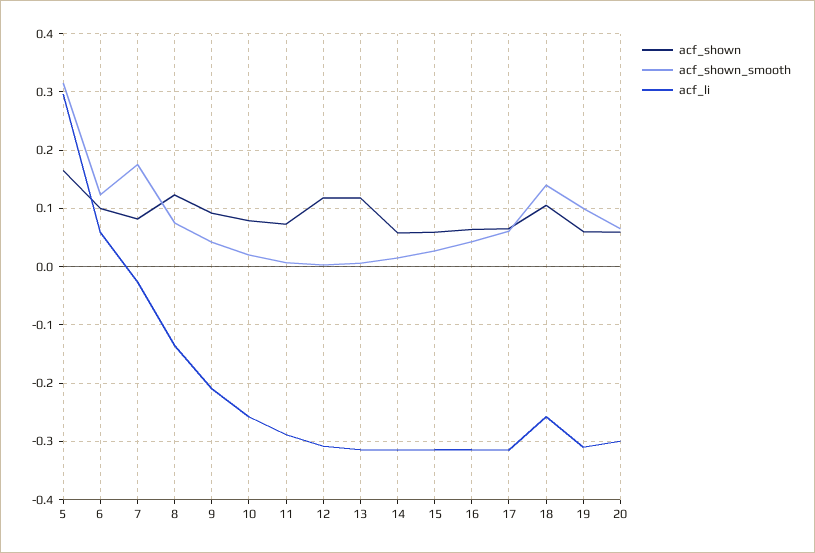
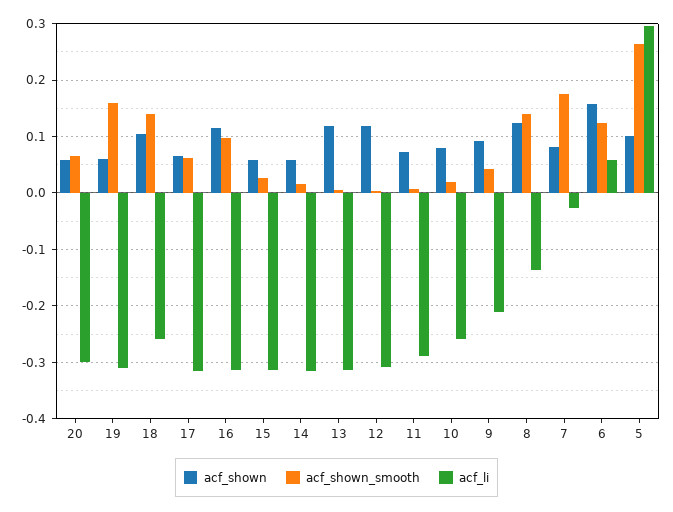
  {
    "acf_shown": {
-     "5": 0.16,
+     "5": 0.1,
-     "6": 0.1,
+     "6": 0.16,
      "7": 0.08,
      "8": 0.12,
      "9": 0.1,
      "10": 0.08,
      "11": 0.08,
      "12": 0.12,
      "13": 0.12,
      "14": 0.06,
      "15": 0.06,
-     "16": 0.06,
+     "16": 0.12,
      "17": 0.06,
      "18": 0.1,
      "19": 0.06,
      "20": 0.06
    },
    "acf_shown_smooth": {
-     "5": 0.32,
+     "5": 0.26,
      "6": 0.12,
      "7": 0.18,
-     "8": 0.08,
+     "8": 0.14,
      "9": 0.04,
      "10": 0.02,
      "11": 0,
      "12": 0,
      "13": 0,
      "14": 0.02,
      "15": 0.02,
-     "16": 0.04,
+     "16": 0.1,
      "17": 0.06,
      "18": 0.14,
-     "19": 0.1,
+     "19": 0.16,
      "20": 0.06
    },
    "acf_li": {
      "5": 0.3,
      "6": 0.06,
      "7": -0.02,
      "8": -0.14,
      "9": -0.22,
      "10": -0.26,
      "11": -0.28,
      "12": -0.3,
      "13": -0.32,
      "14": -0.32,
      "15": -0.32,
      "16": -0.32,
      "17": -0.32,
      "18": -0.26,
      "19": -0.32,
      "20": -0.3
    }
  }

